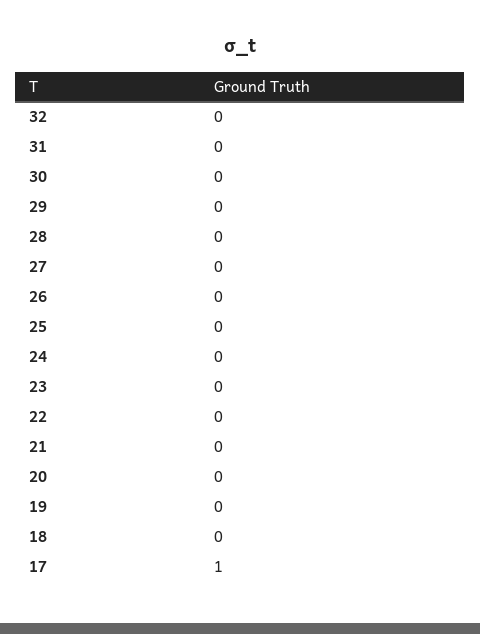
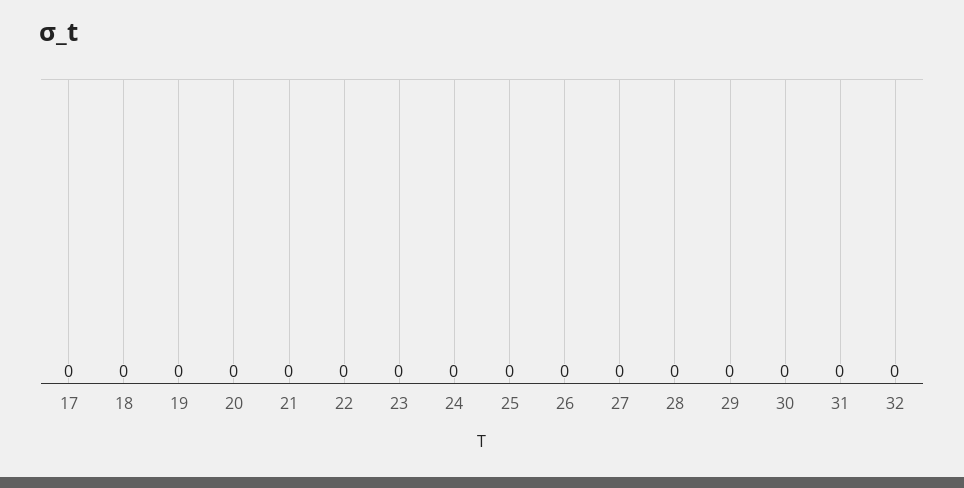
  {
    "32": 0,
    "31": 0,
    "30": 0,
    "29": 0,
    "28": 0,
    "27": 0,
    "26": 0,
    "25": 0,
    "24": 0,
    "23": 0,
    "22": 0,
    "21": 0,
    "20": 0,
    "19": 0,
    "18": 0,
-   "17": 1
+   "17": 0
  }

